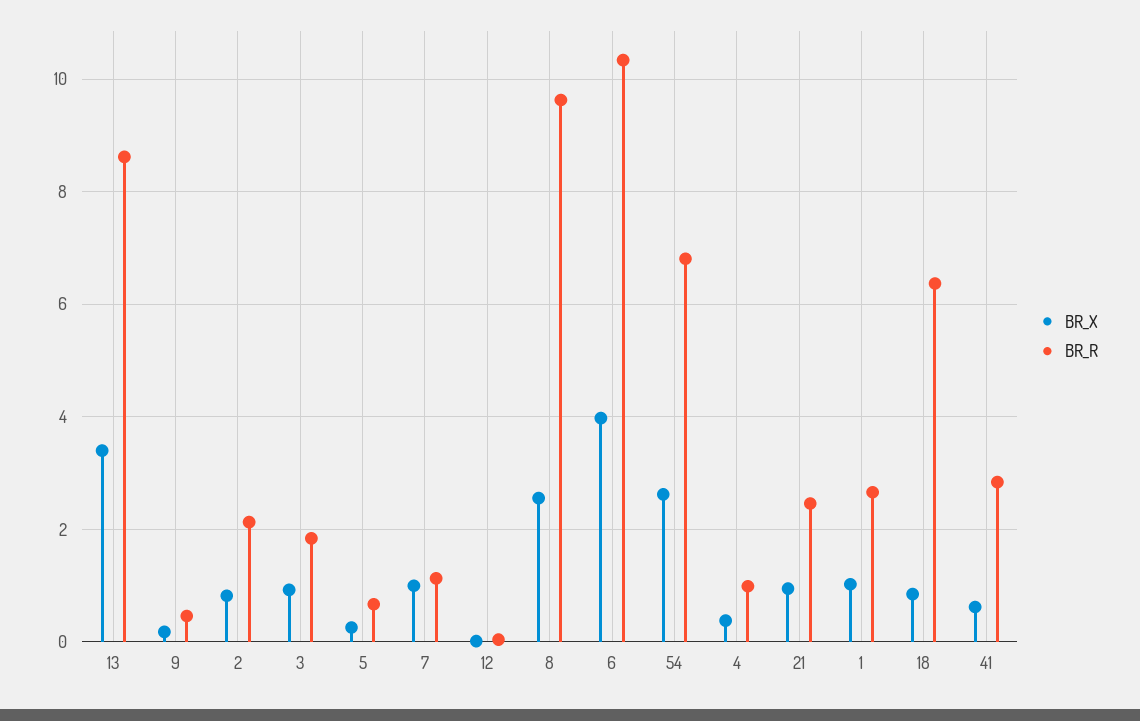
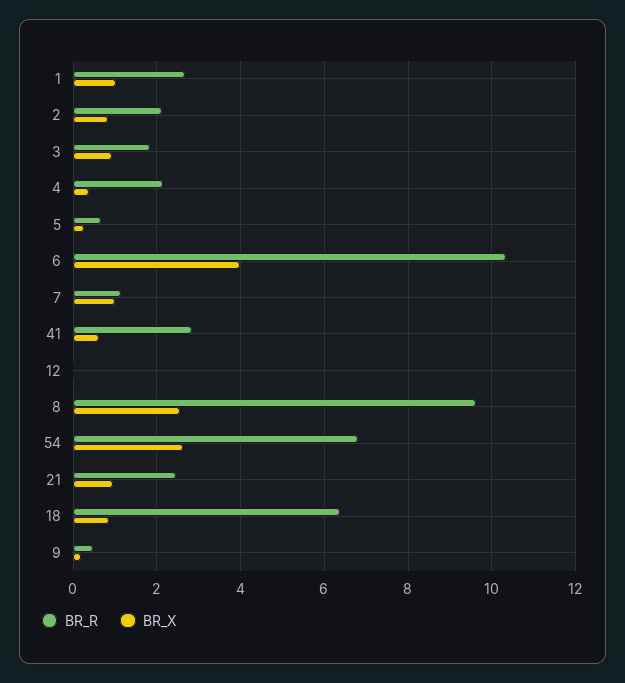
  {
    "BR_X": {
-     "13": 3.4,
      "9": 0.2,
      "2": 0.8,
      "3": 1,
      "5": 0.2,
      "7": 1,
      "12": 0,
      "8": 2.6,
      "6": 4,
      "54": 2.6,
      "4": 0.4,
      "21": 1,
      "1": 1,
      "18": 0.8,
      "41": 0.6
    },
    "BR_R": {
-     "13": 8.6,
      "9": 0.4,
      "2": 2.2,
      "3": 1.8,
      "5": 0.6,
      "7": 1.2,
      "12": 0,
      "8": 9.6,
      "6": 10.4,
      "54": 6.8,
-     "4": 1,
+     "4": 2.2,
      "21": 2.4,
      "1": 2.6,
      "18": 6.4,
      "41": 2.8
    }
  }

